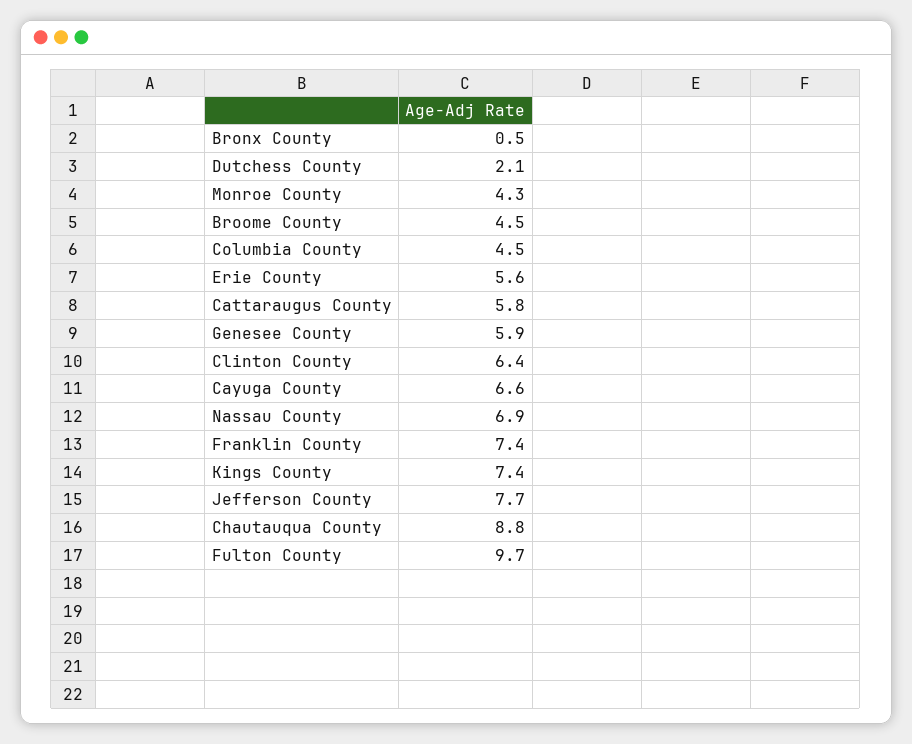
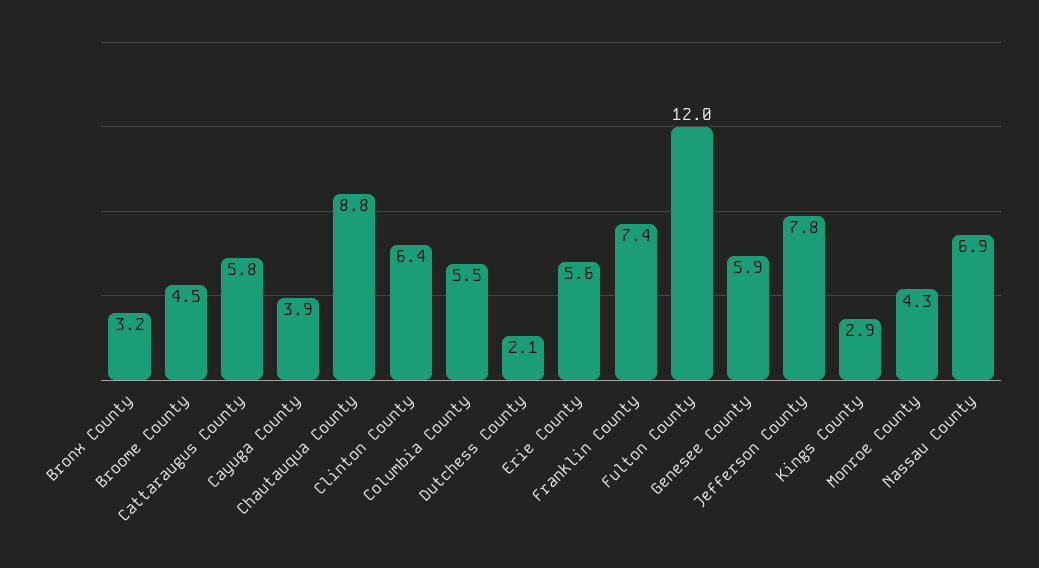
  {
-   "Bronx County": 0.5,
+   "Bronx County": 3.2,
    "Dutchess County": 2.1,
    "Monroe County": 4.3,
    "Broome County": 4.5,
-   "Columbia County": 4.5,
+   "Columbia County": 5.5,
    "Erie County": 5.6,
    "Cattaraugus County": 5.8,
    "Genesee County": 5.9,
    "Clinton County": 6.4,
-   "Cayuga County": 6.6,
+   "Cayuga County": 3.9,
    "Nassau County": 6.9,
    "Franklin County": 7.4,
-   "Kings County": 7.4,
+   "Kings County": 2.9,
-   "Jefferson County": 7.7,
+   "Jefferson County": 7.8,
    "Chautauqua County": 8.8,
-   "Fulton County": 9.7
+   "Fulton County": 12
  }

